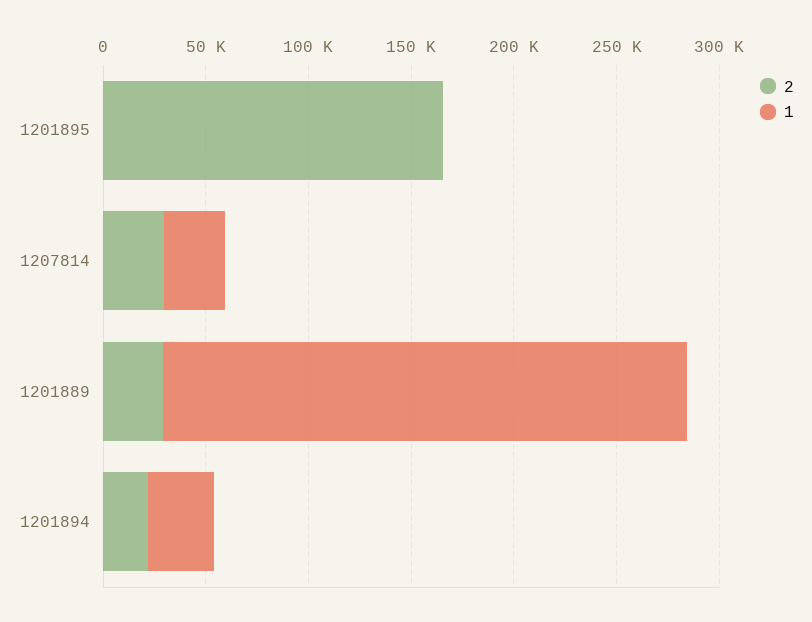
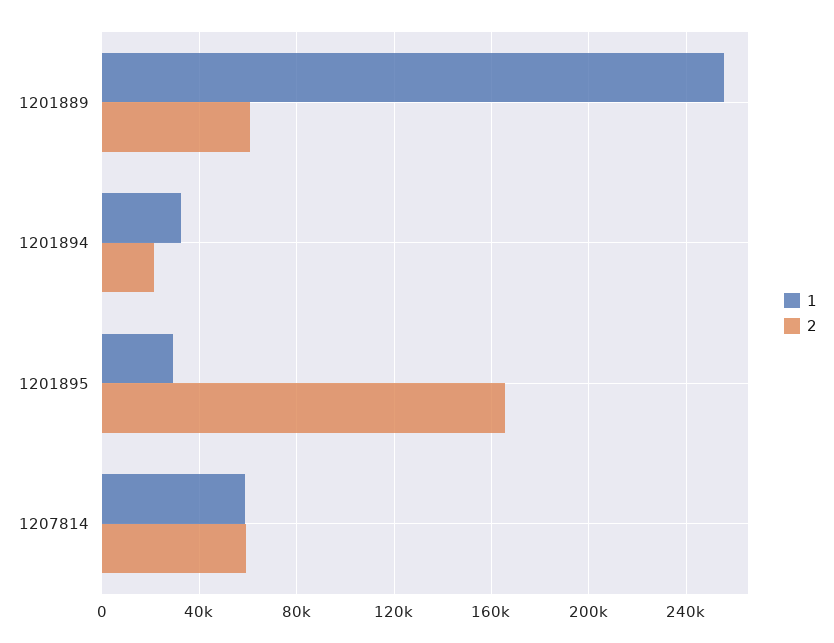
  {
    "2": {
      "1201895": 165000,
-     "1207814": 30000,
+     "1207814": 60000,
-     "1201889": 30000,
+     "1201889": 60000,
      "1201894": 20000
    },
    "1": {
-     "1201895": 0,
+     "1201895": 30000,
-     "1207814": 30000,
+     "1207814": 60000,
      "1201889": 255000,
      "1201894": 35000
    }
  }

